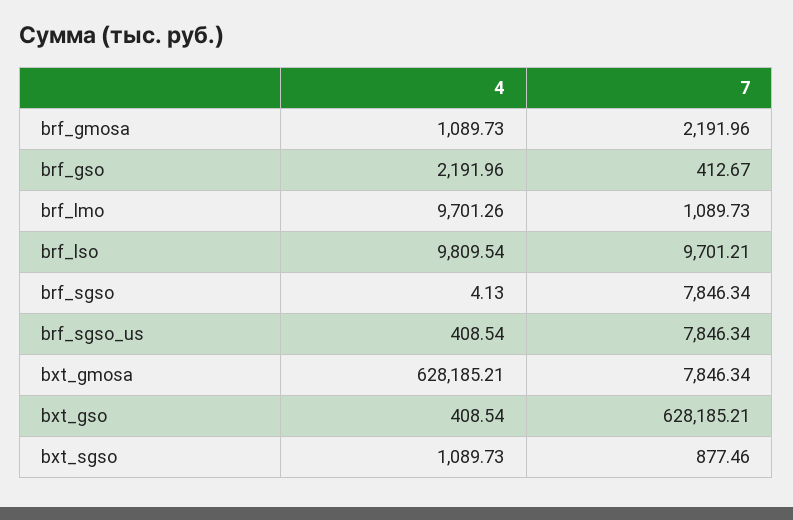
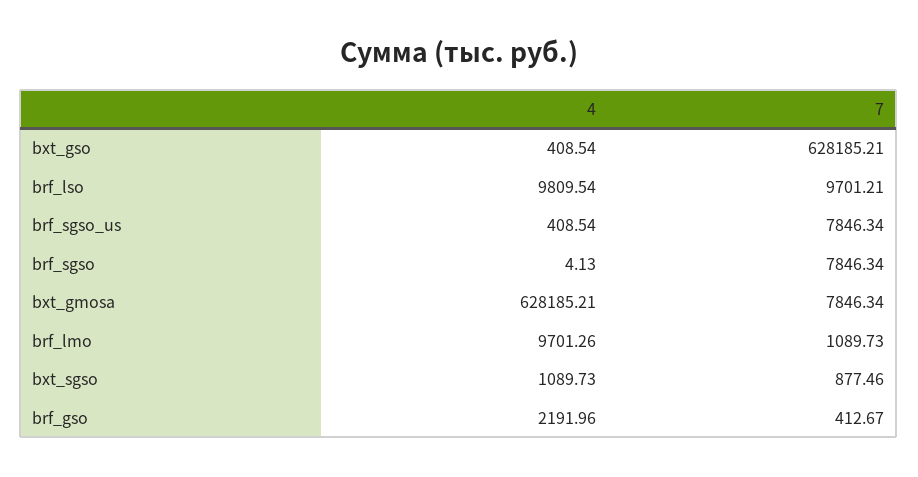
  {
    "4": {
-     "brf_gmosa": 1089.73,
      "brf_gso": 2191.96,
      "brf_lmo": 9701.26,
      "brf_lso": 9809.54,
      "brf_sgso": 4.13,
      "brf_sgso_us": 408.54,
      "bxt_gmosa": 628185.21,
      "bxt_gso": 408.54,
      "bxt_sgso": 1089.73
    },
    "7": {
-     "brf_gmosa": 2191.96,
      "brf_gso": 412.67,
      "brf_lmo": 1089.73,
      "brf_lso": 9701.21,
      "brf_sgso": 7846.34,
      "brf_sgso_us": 7846.34,
      "bxt_gmosa": 7846.34,
      "bxt_gso": 628185.21,
      "bxt_sgso": 877.46
    }
  }

